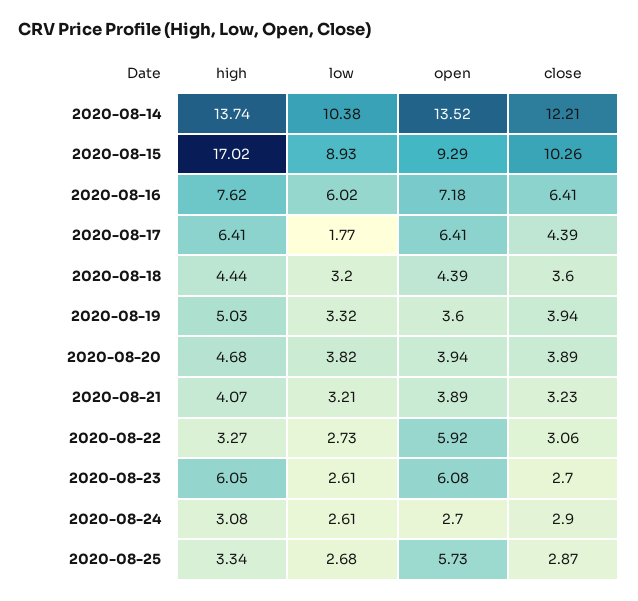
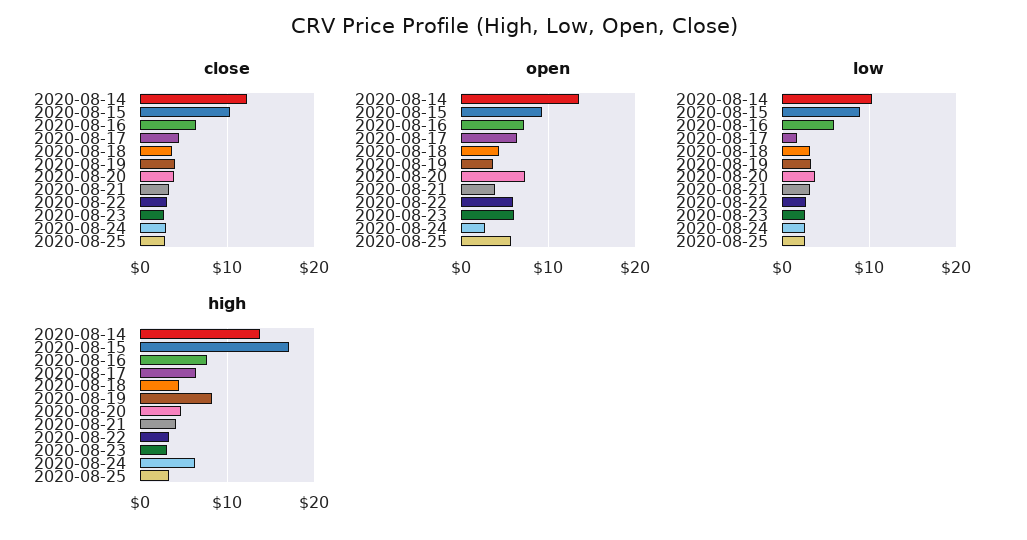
  {
    "high": {
      "2020-08-14": 13.74,
      "2020-08-15": 17.02,
      "2020-08-16": 7.62,
      "2020-08-17": 6.41,
      "2020-08-18": 4.44,
-     "2020-08-19": 5.03,
+     "2020-08-19": 8,
      "2020-08-20": 4.68,
      "2020-08-21": 4.07,
      "2020-08-22": 3.27,
-     "2020-08-23": 6.05,
+     "2020-08-23": 3,
-     "2020-08-24": 3.08,
+     "2020-08-24": 6,
      "2020-08-25": 3.34
    },
    "low": {
      "2020-08-14": 10.38,
      "2020-08-15": 8.93,
      "2020-08-16": 6.02,
      "2020-08-17": 1.77,
      "2020-08-18": 3.2,
      "2020-08-19": 3.32,
      "2020-08-20": 3.82,
      "2020-08-21": 3.21,
      "2020-08-22": 2.73,
      "2020-08-23": 2.61,
      "2020-08-24": 2.61,
      "2020-08-25": 2.68
    },
    "open": {
      "2020-08-14": 13.52,
      "2020-08-15": 9.29,
      "2020-08-16": 7.18,
      "2020-08-17": 6.41,
      "2020-08-18": 4.39,
      "2020-08-19": 3.6,
-     "2020-08-20": 3.94,
+     "2020-08-20": 7,
      "2020-08-21": 3.89,
      "2020-08-22": 5.92,
      "2020-08-23": 6.08,
      "2020-08-24": 2.7,
      "2020-08-25": 5.73
    },
    "close": {
      "2020-08-14": 12.21,
      "2020-08-15": 10.26,
      "2020-08-16": 6.41,
      "2020-08-17": 4.39,
      "2020-08-18": 3.6,
      "2020-08-19": 3.94,
      "2020-08-20": 3.89,
      "2020-08-21": 3.23,
      "2020-08-22": 3.06,
      "2020-08-23": 2.7,
      "2020-08-24": 2.9,
      "2020-08-25": 2.87
    }
  }

